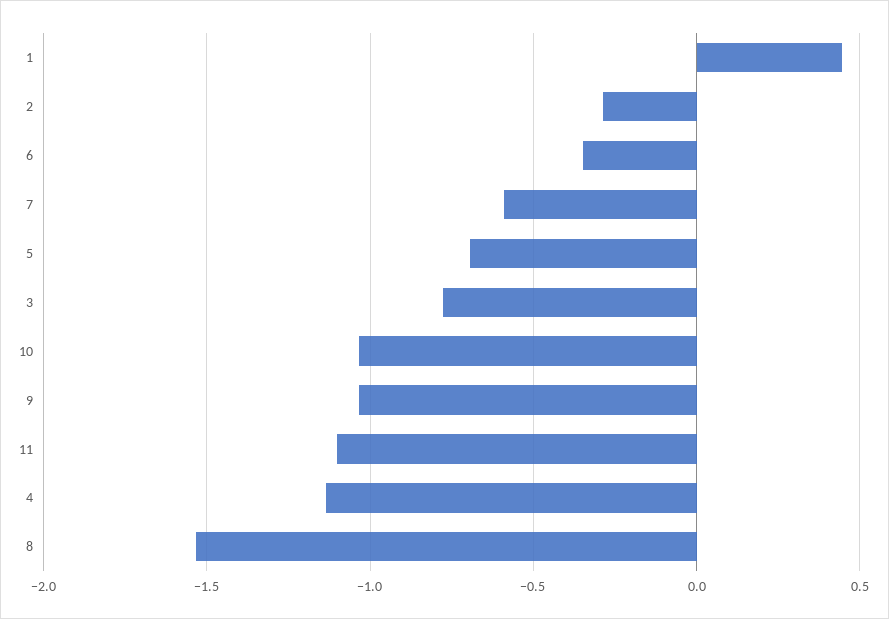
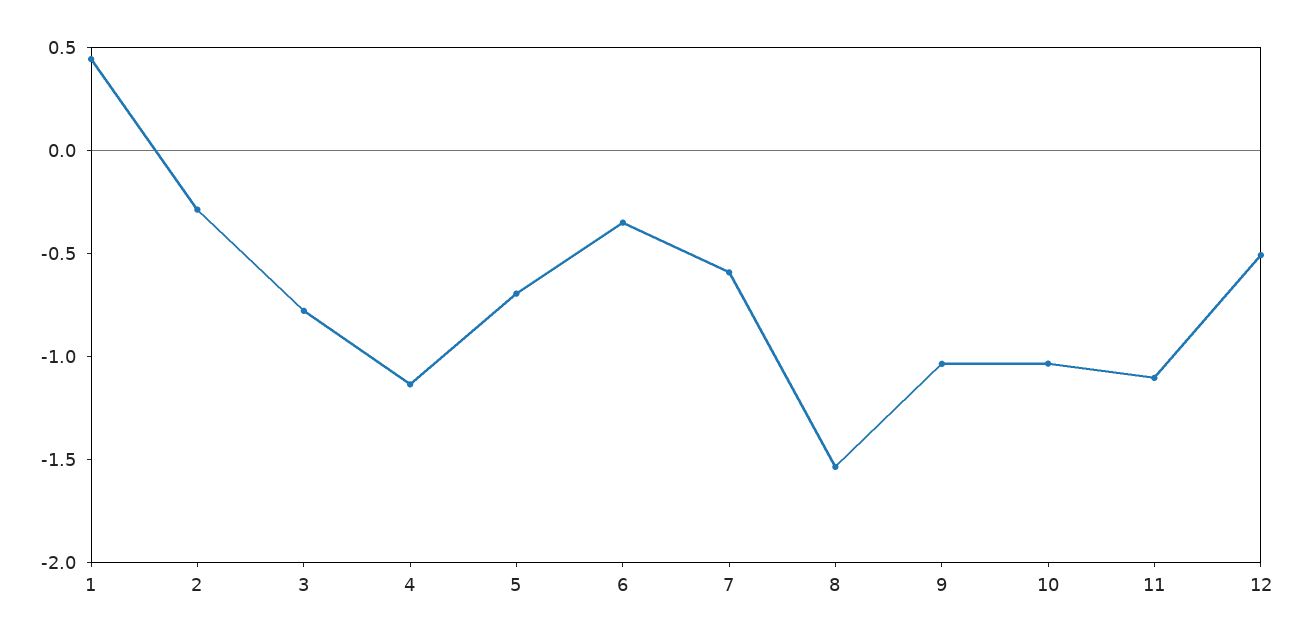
  {
    "1": 0.45,
    "2": -0.3,
    "6": -0.35,
    "7": -0.6,
    "5": -0.7,
    "3": -0.8,
    "10": -1.05,
    "9": -1.05,
    "11": -1.1,
    "4": -1.15,
-   "8": -1.55
+   "8": -1.55,
+   "12": -0.5
  }

